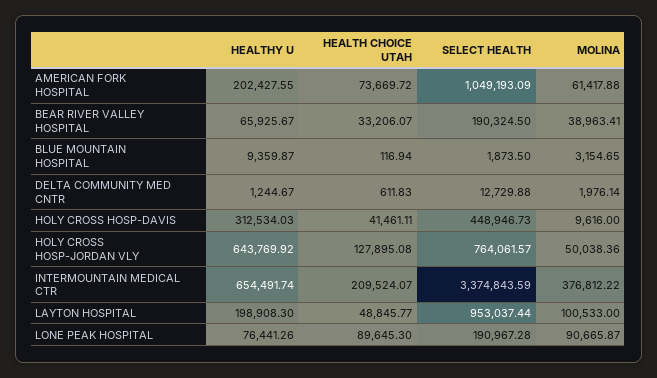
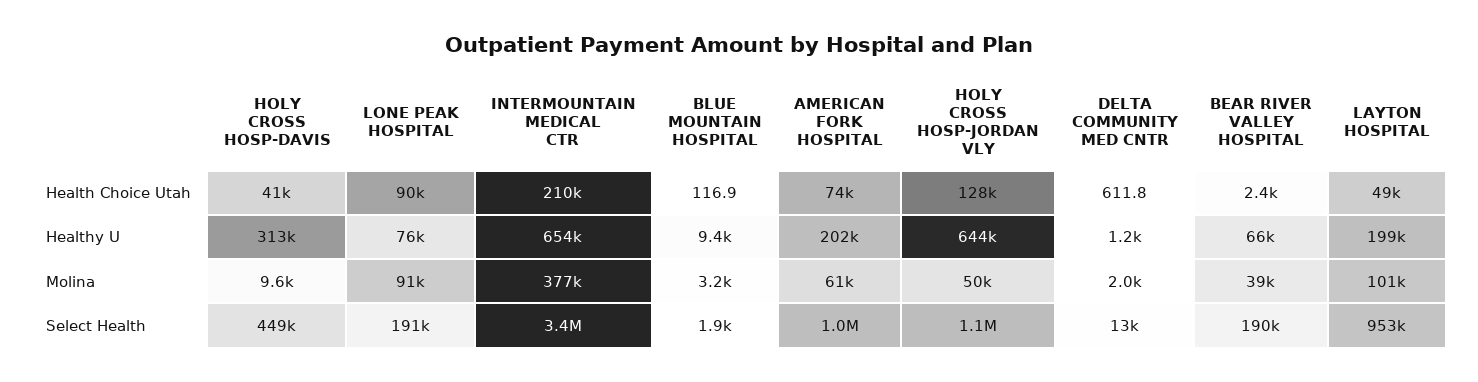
  {
    "HEALTHY U": {
      "AMERICAN FORK HOSPITAL": 202427.55,
      "BEAR RIVER VALLEY HOSPITAL": 65925.67,
      "BLUE MOUNTAIN HOSPITAL": 9359.87,
      "DELTA COMMUNITY MED CNTR": 1244.67,
      "HOLY CROSS HOSP-DAVIS": 312534.03,
      "HOLY CROSS HOSP-JORDAN VLY": 643769.92,
      "INTERMOUNTAIN MEDICAL CTR": 654491.74,
      "LAYTON HOSPITAL": 198908.3,
      "LONE PEAK HOSPITAL": 76441.26
    },
    "HEALTH CHOICE UTAH": {
      "AMERICAN FORK HOSPITAL": 73669.72,
-     "BEAR RIVER VALLEY HOSPITAL": 33206.07,
+     "BEAR RIVER VALLEY HOSPITAL": 2400,
      "BLUE MOUNTAIN HOSPITAL": 116.94,
      "DELTA COMMUNITY MED CNTR": 611.83,
      "HOLY CROSS HOSP-DAVIS": 41461.11,
      "HOLY CROSS HOSP-JORDAN VLY": 127895.08,
      "INTERMOUNTAIN MEDICAL CTR": 209524.07,
      "LAYTON HOSPITAL": 48845.77,
      "LONE PEAK HOSPITAL": 89645.3
    },
    "SELECT HEALTH": {
      "AMERICAN FORK HOSPITAL": 1049193.09,
      "BEAR RIVER VALLEY HOSPITAL": 190324.5,
      "BLUE MOUNTAIN HOSPITAL": 1873.5,
      "DELTA COMMUNITY MED CNTR": 12729.88,
      "HOLY CROSS HOSP-DAVIS": 448946.73,
-     "HOLY CROSS HOSP-JORDAN VLY": 764061.57,
+     "HOLY CROSS HOSP-JORDAN VLY": 1100000,
      "INTERMOUNTAIN MEDICAL CTR": 3374843.59,
      "LAYTON HOSPITAL": 953037.44,
      "LONE PEAK HOSPITAL": 190967.28
    },
    "MOLINA": {
      "AMERICAN FORK HOSPITAL": 61417.88,
      "BEAR RIVER VALLEY HOSPITAL": 38963.41,
      "BLUE MOUNTAIN HOSPITAL": 3154.65,
      "DELTA COMMUNITY MED CNTR": 1976.14,
      "HOLY CROSS HOSP-DAVIS": 9616,
      "HOLY CROSS HOSP-JORDAN VLY": 50038.36,
      "INTERMOUNTAIN MEDICAL CTR": 376812.22,
      "LAYTON HOSPITAL": 100533,
      "LONE PEAK HOSPITAL": 90665.87
    }
  }

